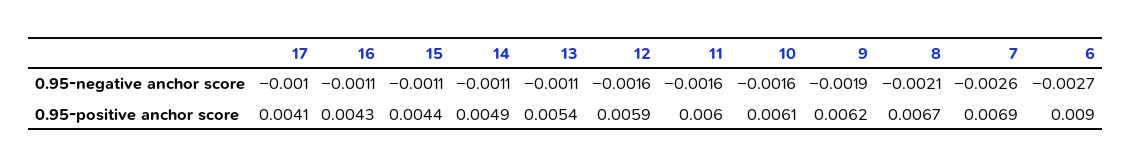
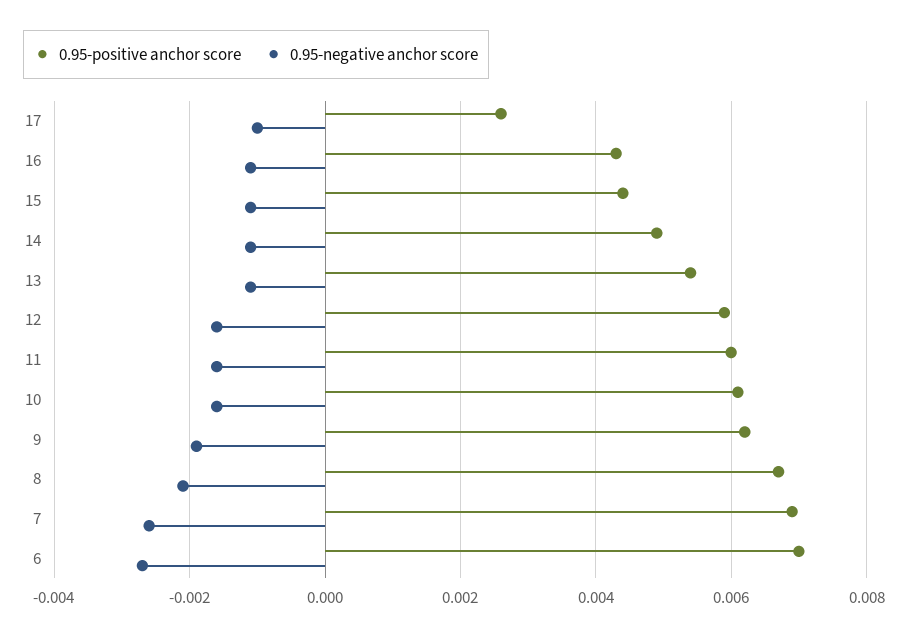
  {
    "0.95-negative anchor score": {
      "17": -0.001,
      "16": -0.0011,
      "15": -0.0011,
      "14": -0.0011,
      "13": -0.0011,
      "12": -0.0016,
      "11": -0.0016,
      "10": -0.0016,
      "9": -0.0019,
      "8": -0.0021,
      "7": -0.0026,
      "6": -0.0027
    },
    "0.95-positive anchor score": {
-     "17": 0.0041,
+     "17": 0.0025,
      "16": 0.0043,
      "15": 0.0044,
      "14": 0.0049,
      "13": 0.0054,
      "12": 0.0059,
      "11": 0.006,
      "10": 0.0061,
      "9": 0.0062,
      "8": 0.0067,
      "7": 0.0069,
-     "6": 0.009
+     "6": 0.007
    }
  }

